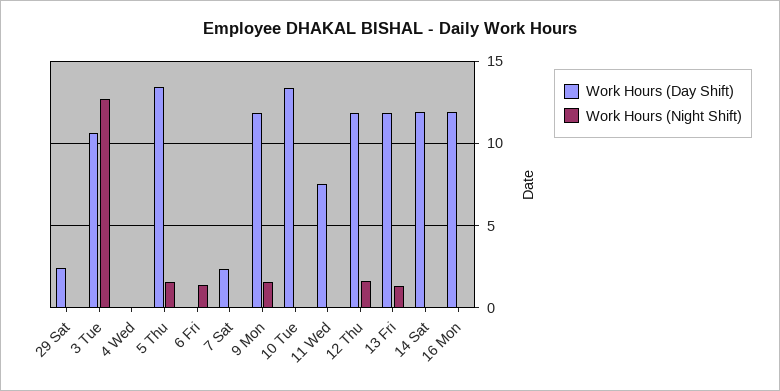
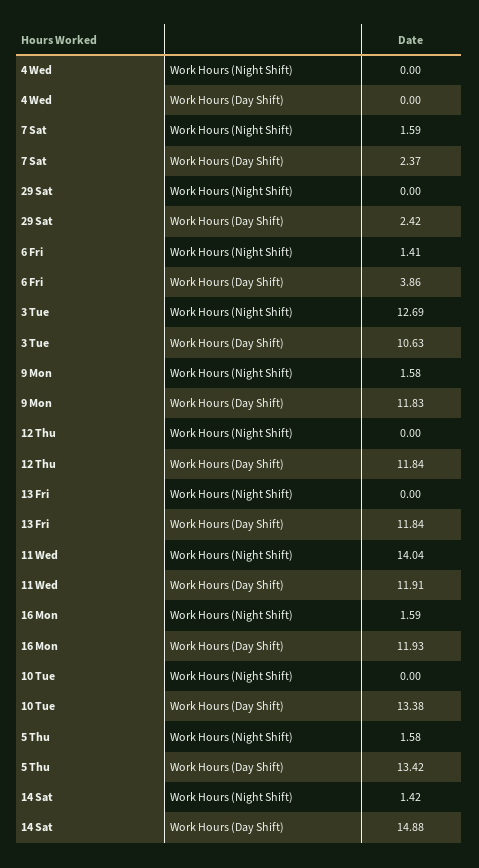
  {
    "Work Hours (Day Shift)": {
      "29 Sat": 2.42,
      "3 Tue": 10.63,
      "4 Wed": 0,
      "5 Thu": 13.42,
-     "6 Fri": 0,
+     "6 Fri": 3.86,
      "7 Sat": 2.37,
      "9 Mon": 11.83,
      "10 Tue": 13.38,
-     "11 Wed": 7.5,
+     "11 Wed": 11.91,
      "12 Thu": 11.84,
      "13 Fri": 11.84,
-     "14 Sat": 12,
+     "14 Sat": 14.88,
      "16 Mon": 11.93
    },
    "Work Hours (Night Shift)": {
      "29 Sat": 0,
      "3 Tue": 12.69,
      "4 Wed": 0,
      "5 Thu": 1.58,
      "6 Fri": 1.41,
-     "7 Sat": 0,
+     "7 Sat": 1.59,
      "9 Mon": 1.58,
      "10 Tue": 0,
-     "11 Wed": 0,
+     "11 Wed": 14.04,
-     "12 Thu": 1.5,
+     "12 Thu": 0,
-     "13 Fri": 1.5,
+     "13 Fri": 0,
-     "14 Sat": 0,
+     "14 Sat": 1.42,
-     "16 Mon": 0
+     "16 Mon": 1.59
    }
  }

